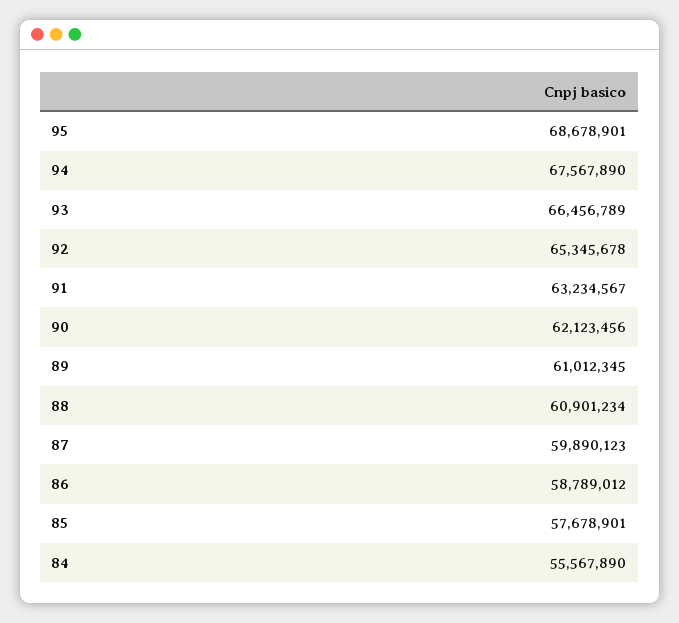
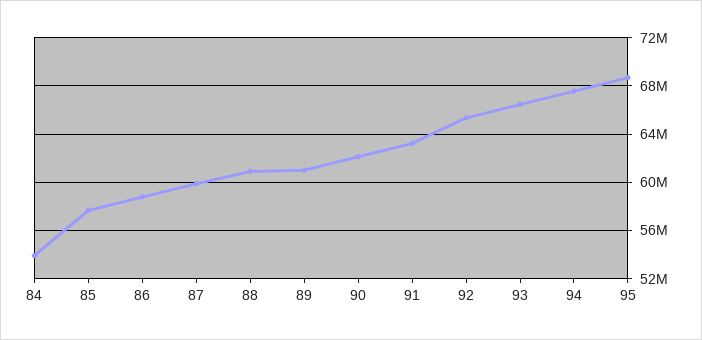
  {
    "95": 68678901,
    "94": 67567890,
    "93": 66456789,
    "92": 65345678,
    "91": 63234567,
    "90": 62123456,
    "89": 61012345,
    "88": 60901234,
    "87": 59890123,
    "86": 58789012,
    "85": 57678901,
-   "84": 55567890
+   "84": 54000000
  }

